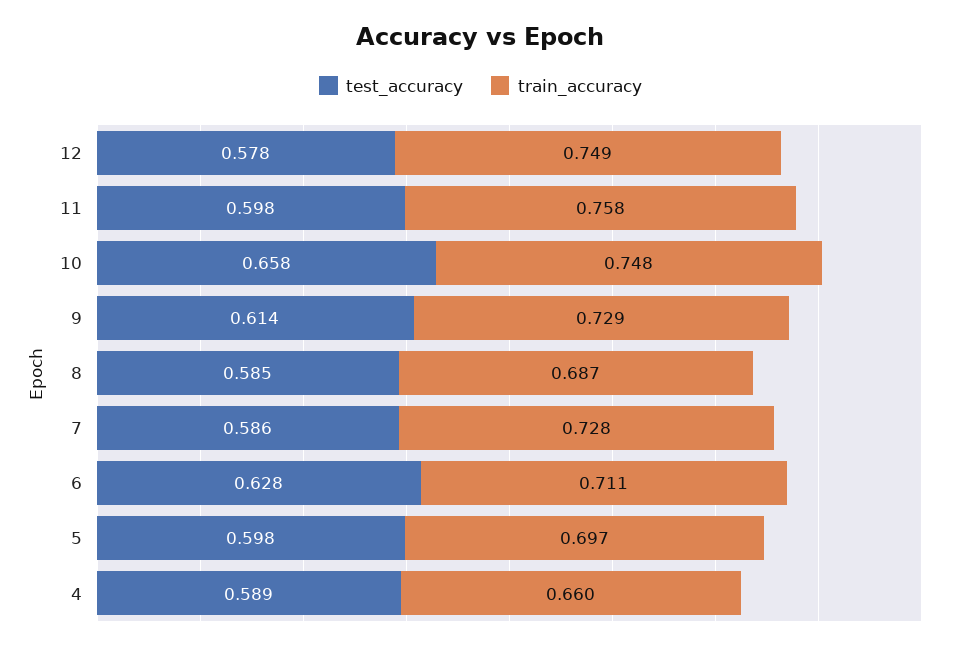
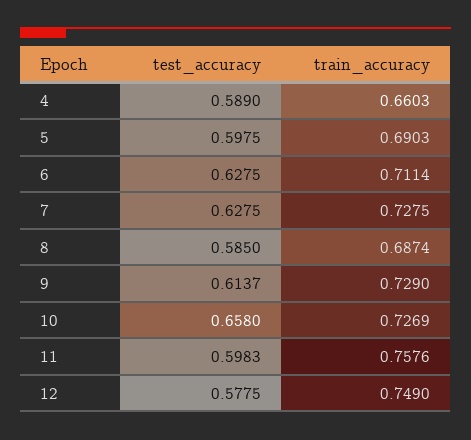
  {
    "test_accuracy": {
      "12": 0.5775,
      "11": 0.5983,
      "10": 0.658,
      "9": 0.6137,
      "8": 0.585,
-     "7": 0.586,
+     "7": 0.6275,
      "6": 0.6275,
      "5": 0.5975,
      "4": 0.589
    },
    "train_accuracy": {
      "12": 0.749,
      "11": 0.7576,
-     "10": 0.748,
+     "10": 0.7269,
      "9": 0.729,
      "8": 0.6874,
      "7": 0.7275,
      "6": 0.7114,
-     "5": 0.697,
+     "5": 0.6903,
      "4": 0.6603
    }
  }

